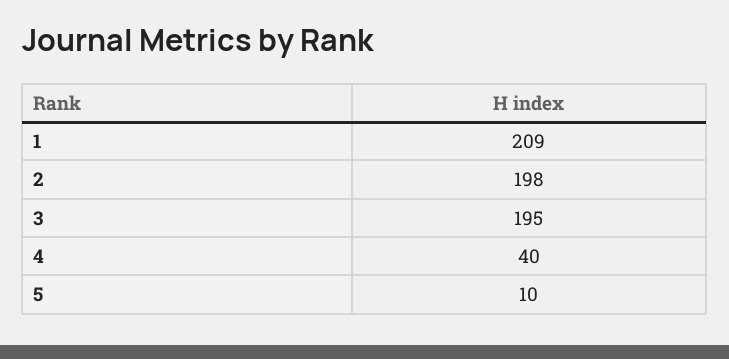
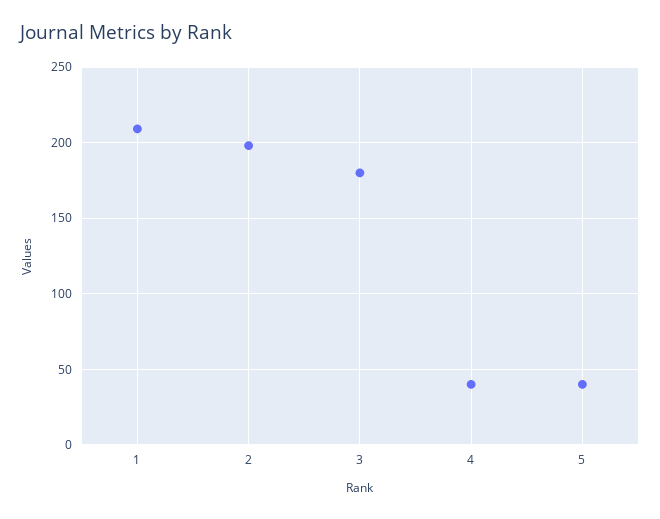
  {
    "1": 209,
    "2": 198,
-   "3": 195,
+   "3": 180,
    "4": 40,
-   "5": 10
+   "5": 40
  }

